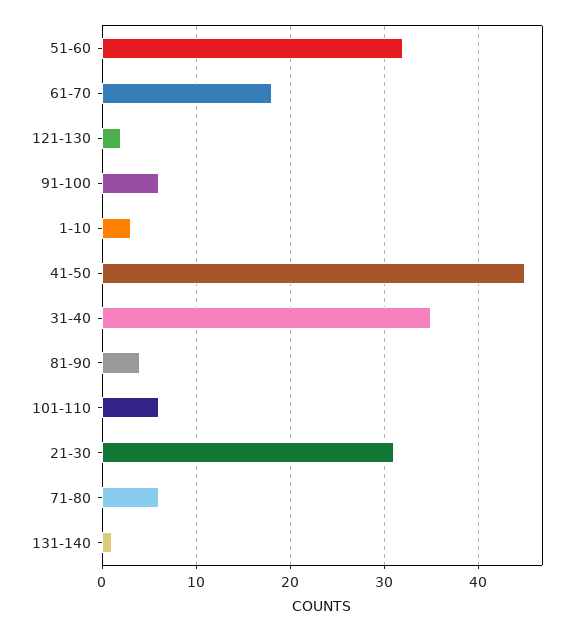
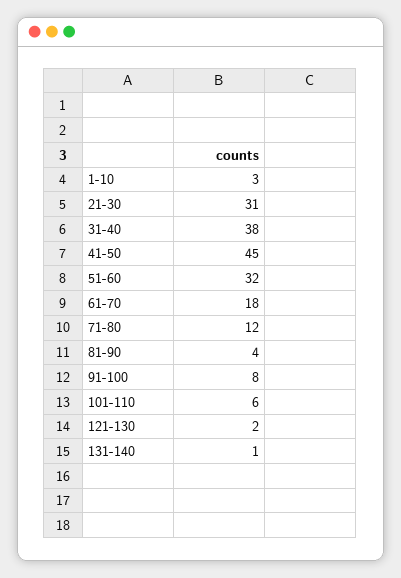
  {
    "51-60": 32,
    "61-70": 18,
    "121-130": 2,
-   "91-100": 6,
+   "91-100": 8,
    "1-10": 3,
    "41-50": 45,
-   "31-40": 35,
+   "31-40": 38,
    "81-90": 4,
    "101-110": 6,
    "21-30": 31,
-   "71-80": 6,
+   "71-80": 12,
    "131-140": 1
  }

